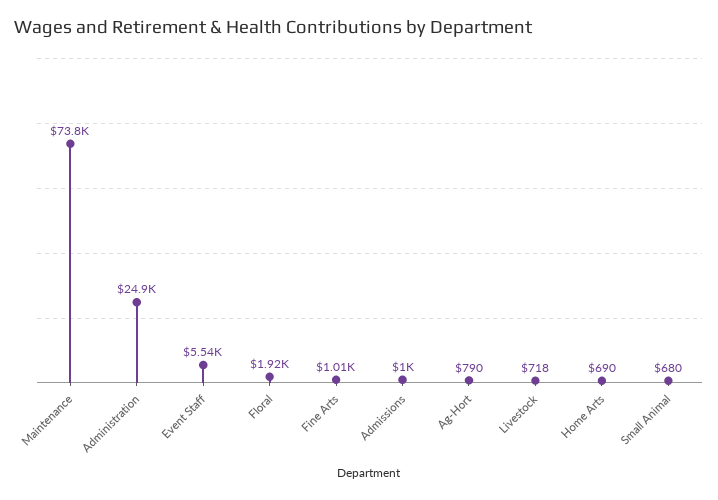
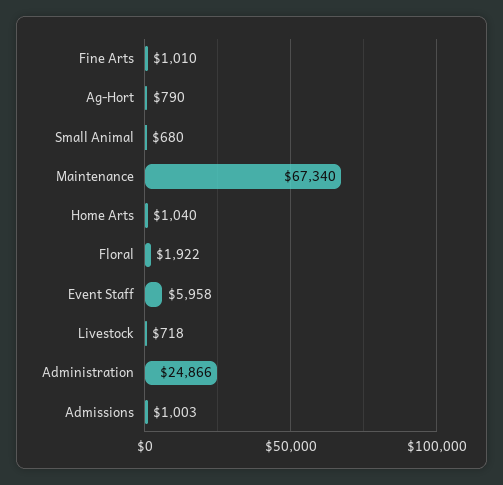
  {
-   "Maintenance": 73800,
+   "Maintenance": 67340,
    "Administration": 24866,
-   "Event Staff": 5540,
+   "Event Staff": 5958,
    "Floral": 1922,
    "Fine Arts": 1010,
    "Admissions": 1003,
    "Ag-Hort": 790,
    "Livestock": 718,
-   "Home Arts": 690,
+   "Home Arts": 1040,
    "Small Animal": 680
  }

